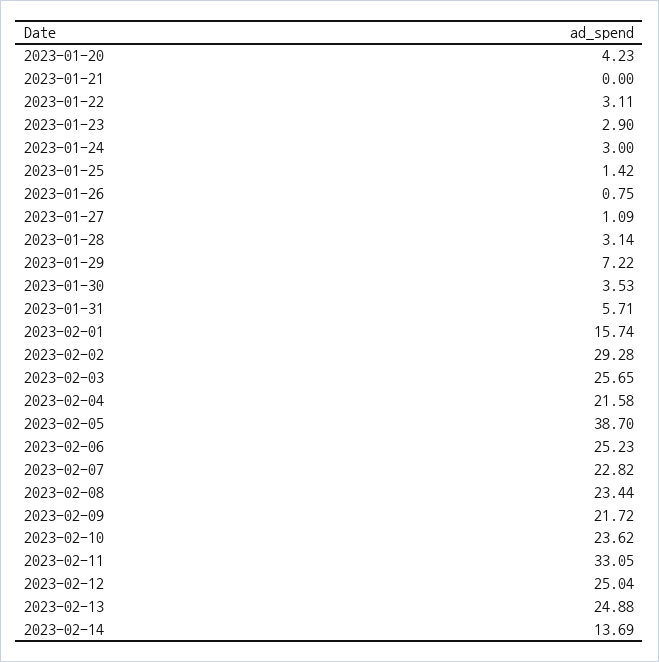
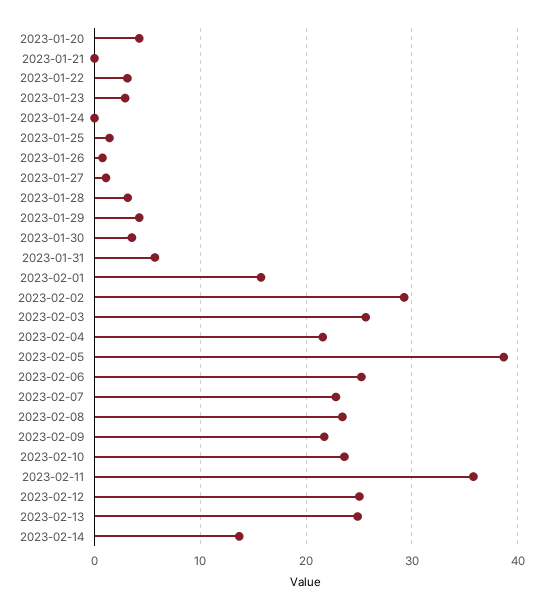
  {
    "2023-01-20": 4.23,
    "2023-01-21": 0,
    "2023-01-22": 3.11,
    "2023-01-23": 2.9,
-   "2023-01-24": 3,
+   "2023-01-24": 0,
    "2023-01-25": 1.42,
    "2023-01-26": 0.75,
    "2023-01-27": 1.09,
    "2023-01-28": 3.14,
-   "2023-01-29": 7.22,
+   "2023-01-29": 4,
    "2023-01-30": 3.53,
    "2023-01-31": 5.71,
    "2023-02-01": 15.74,
    "2023-02-02": 29.28,
    "2023-02-03": 25.65,
    "2023-02-04": 21.58,
    "2023-02-05": 38.7,
    "2023-02-06": 25.23,
    "2023-02-07": 22.82,
    "2023-02-08": 23.44,
    "2023-02-09": 21.72,
    "2023-02-10": 23.62,
-   "2023-02-11": 33.05,
+   "2023-02-11": 36,
    "2023-02-12": 25.04,
    "2023-02-13": 24.88,
    "2023-02-14": 13.69
  }

